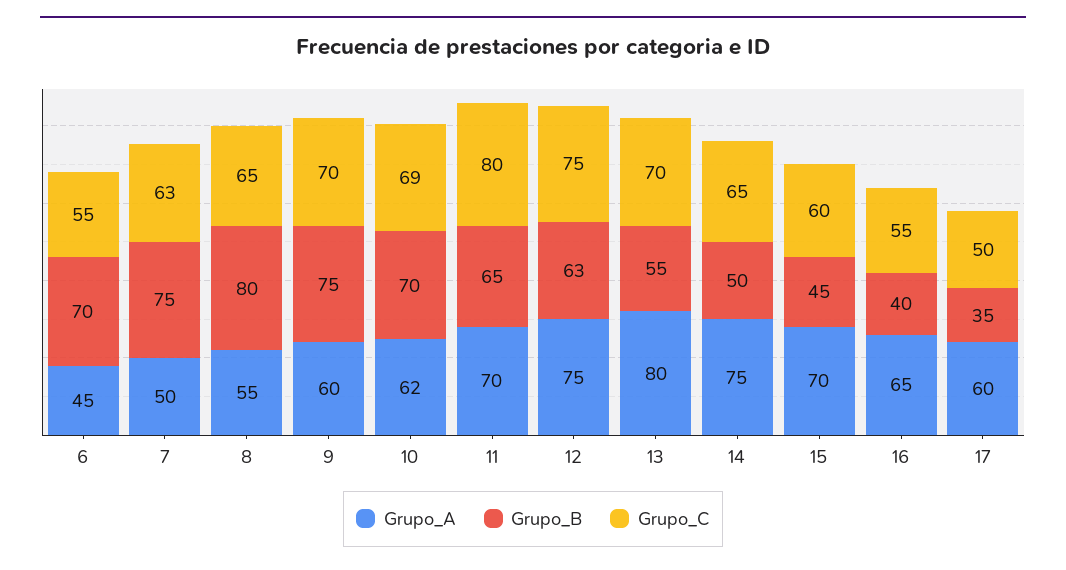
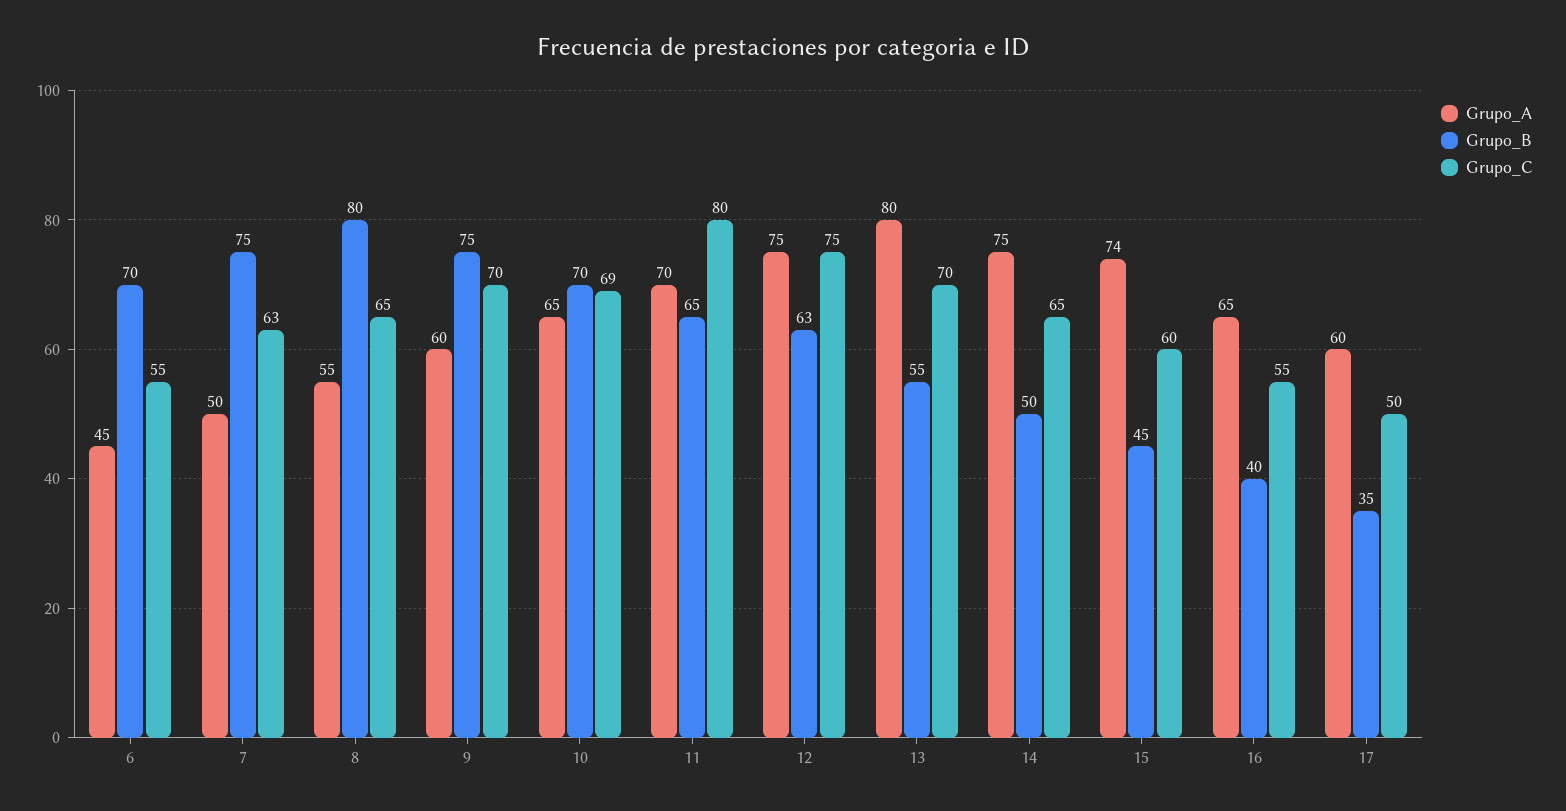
  {
    "Grupo_A": {
      "6": 45,
      "7": 50,
      "8": 55,
      "9": 60,
-     "10": 62,
+     "10": 65,
      "11": 70,
      "12": 75,
      "13": 80,
      "14": 75,
-     "15": 70,
+     "15": 74,
      "16": 65,
      "17": 60
    },
    "Grupo_B": {
      "6": 70,
      "7": 75,
      "8": 80,
      "9": 75,
      "10": 70,
      "11": 65,
      "12": 63,
      "13": 55,
      "14": 50,
      "15": 45,
      "16": 40,
      "17": 35
    },
    "Grupo_C": {
      "6": 55,
      "7": 63,
      "8": 65,
      "9": 70,
      "10": 69,
      "11": 80,
      "12": 75,
      "13": 70,
      "14": 65,
      "15": 60,
      "16": 55,
      "17": 50
    }
  }

